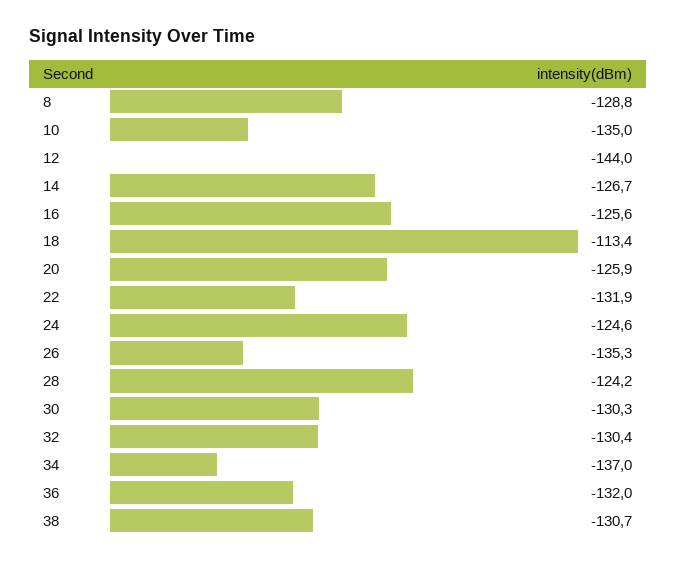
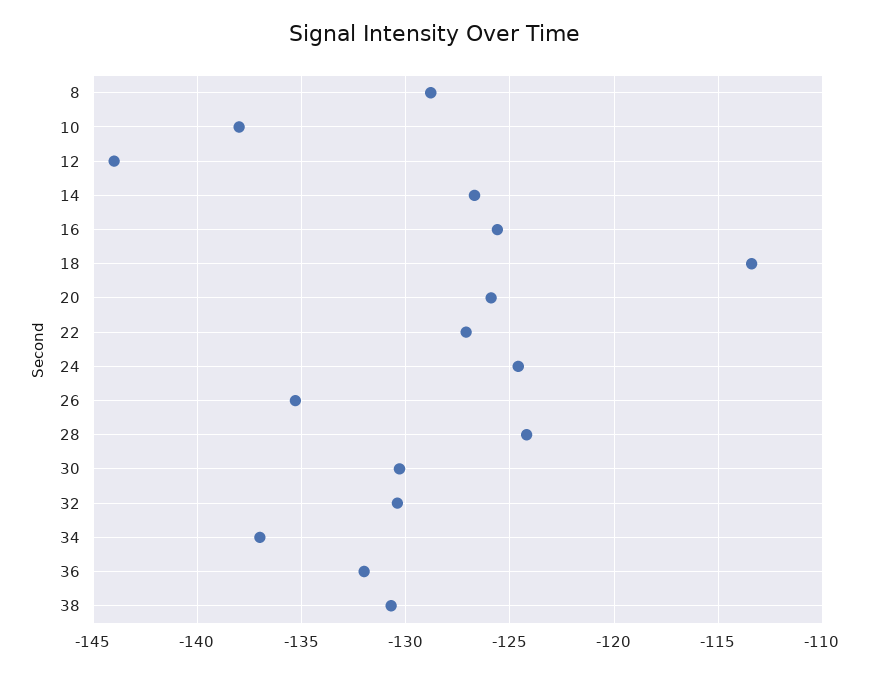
  {
    "8": -128.8,
-   "10": -135,
+   "10": -138,
    "12": -144,
    "14": -126.7,
    "16": -125.6,
    "18": -113.4,
    "20": -125.9,
-   "22": -131.9,
+   "22": -127,
    "24": -124.6,
    "26": -135.3,
    "28": -124.2,
    "30": -130.3,
    "32": -130.4,
    "34": -137,
    "36": -132,
    "38": -130.7
  }

